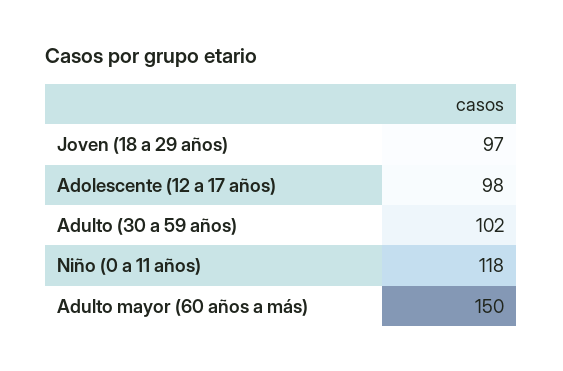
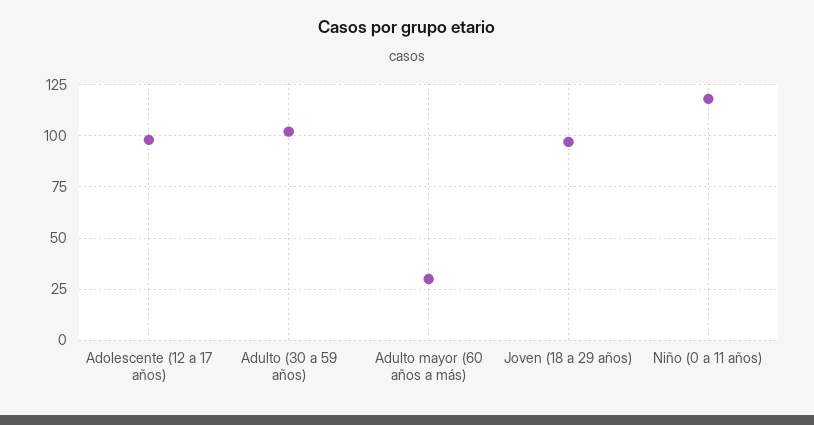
  {
    "Joven (18 a 29 años)": 97,
    "Adolescente (12 a 17 años)": 98,
    "Adulto (30 a 59 años)": 102,
    "Niño (0 a 11 años)": 118,
-   "Adulto mayor (60 años a más)": 150
+   "Adulto mayor (60 años a más)": 30
  }

